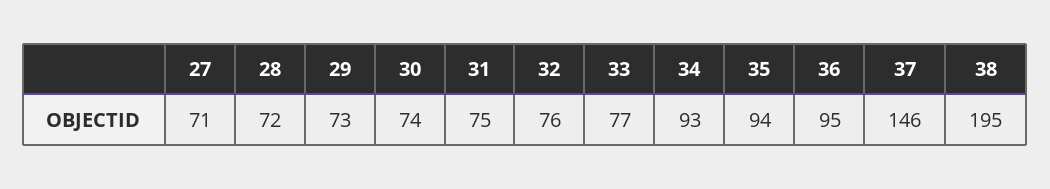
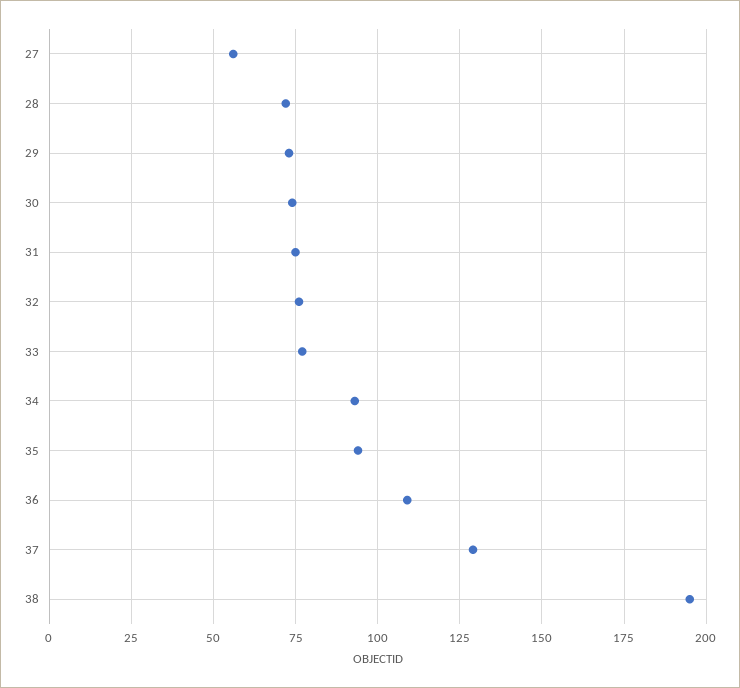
  {
-   "27": 71,
+   "27": 55,
    "28": 72,
    "29": 73,
    "30": 74,
    "31": 75,
    "32": 76,
    "33": 77,
    "34": 93,
    "35": 94,
-   "36": 95,
+   "36": 110,
-   "37": 146,
+   "37": 130,
    "38": 195
  }

